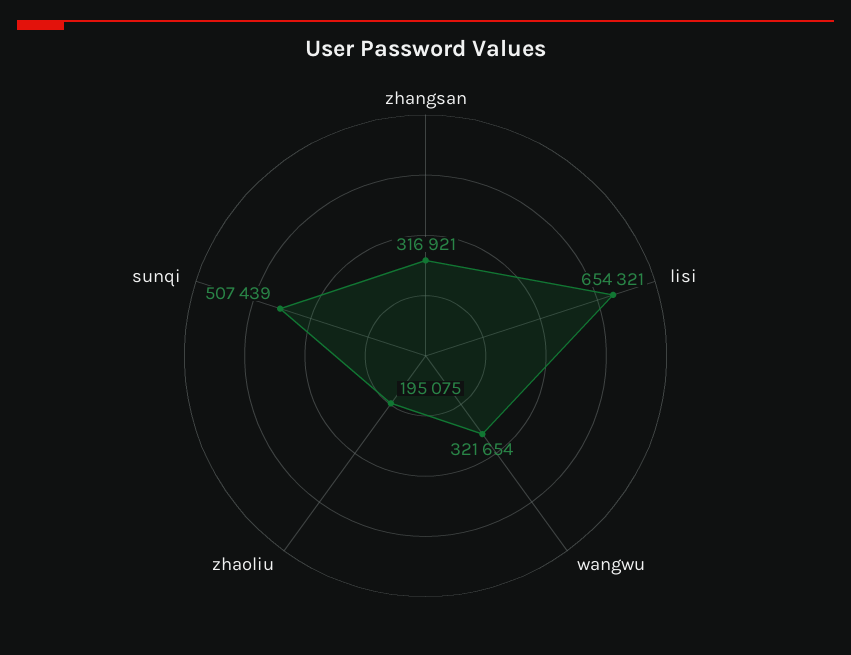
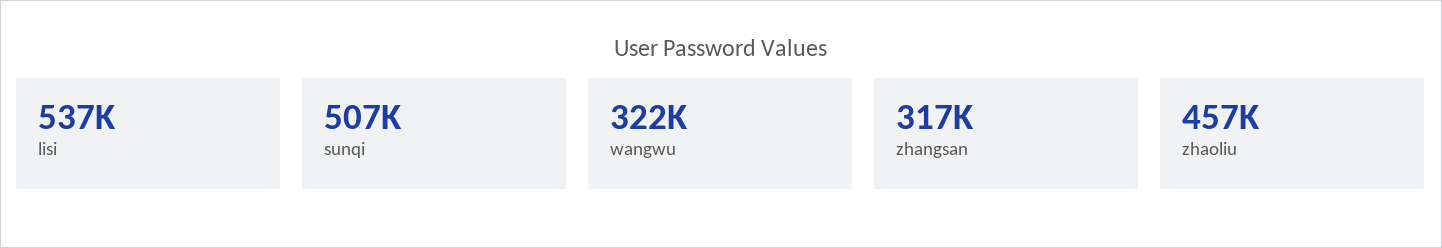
  {
    "zhangsan": 316921,
-   "lisi": 654321,
+   "lisi": 537000,
    "wangwu": 321654,
-   "zhaoliu": 195075,
+   "zhaoliu": 457000,
    "sunqi": 507439
  }

